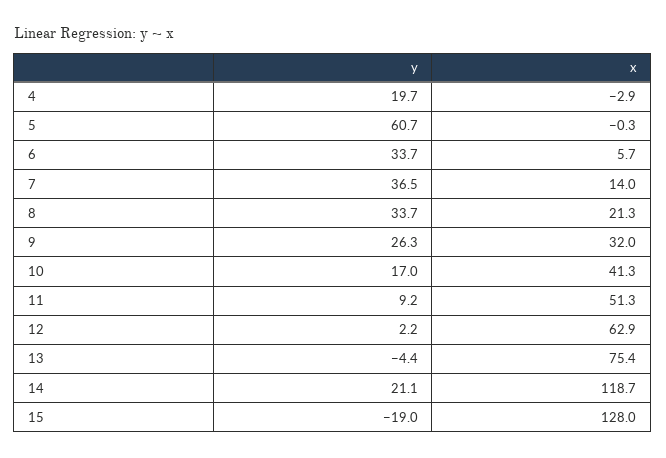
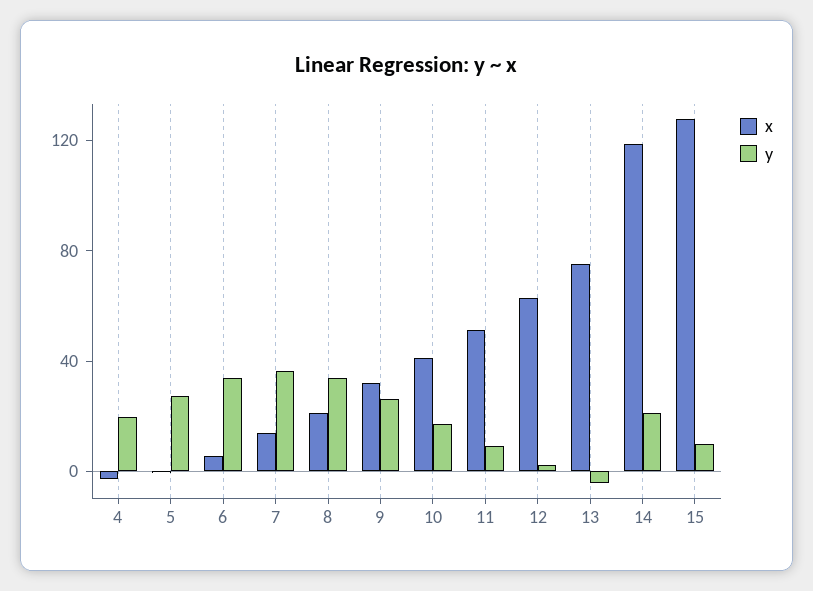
  {
    "y": {
      "4": 19.7,
-     "5": 60.7,
+     "5": 30,
      "6": 33.7,
      "7": 36.5,
      "8": 33.7,
      "9": 26.3,
      "10": 17,
      "11": 9.2,
      "12": 2.2,
      "13": -4.4,
      "14": 21.1,
-     "15": -19
+     "15": 10
    },
    "x": {
      "4": -2.9,
      "5": -0.3,
      "6": 5.7,
      "7": 14,
      "8": 21.3,
      "9": 32,
      "10": 41.3,
      "11": 51.3,
      "12": 62.9,
      "13": 75.4,
      "14": 118.7,
      "15": 128
    }
  }

